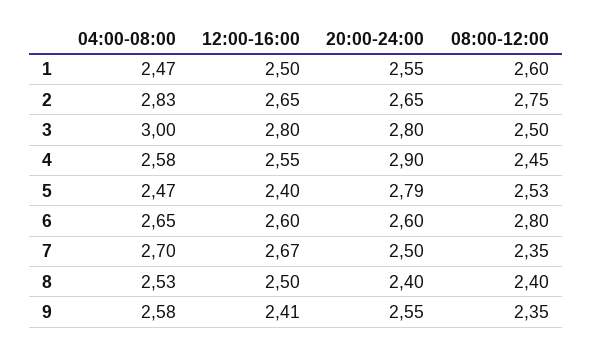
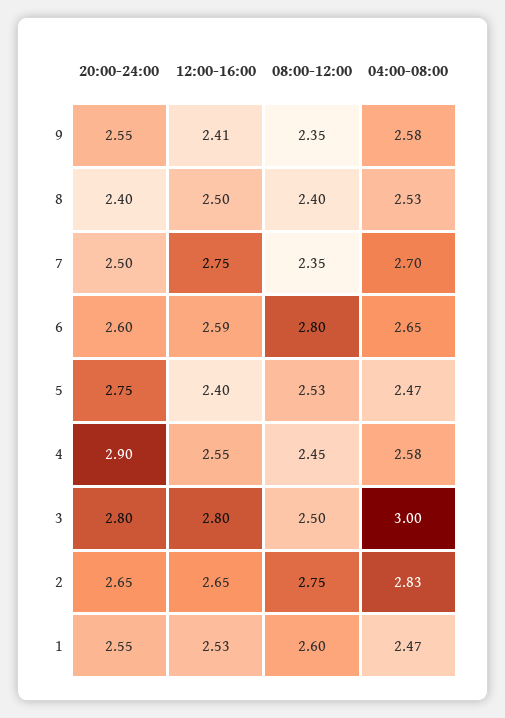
  {
    "04:00-08:00": {
      "1": 2.47,
      "2": 2.83,
      "3": 3,
      "4": 2.58,
      "5": 2.47,
      "6": 2.65,
      "7": 2.7,
      "8": 2.53,
      "9": 2.58
    },
    "12:00-16:00": {
-     "1": 2.5,
+     "1": 2.53,
      "2": 2.65,
      "3": 2.8,
      "4": 2.55,
      "5": 2.4,
-     "6": 2.6,
+     "6": 2.59,
-     "7": 2.67,
+     "7": 2.75,
      "8": 2.5,
      "9": 2.41
    },
    "20:00-24:00": {
      "1": 2.55,
      "2": 2.65,
      "3": 2.8,
      "4": 2.9,
-     "5": 2.79,
+     "5": 2.75,
      "6": 2.6,
      "7": 2.5,
      "8": 2.4,
      "9": 2.55
    },
    "08:00-12:00": {
      "1": 2.6,
      "2": 2.75,
      "3": 2.5,
      "4": 2.45,
      "5": 2.53,
      "6": 2.8,
      "7": 2.35,
      "8": 2.4,
      "9": 2.35
    }
  }

